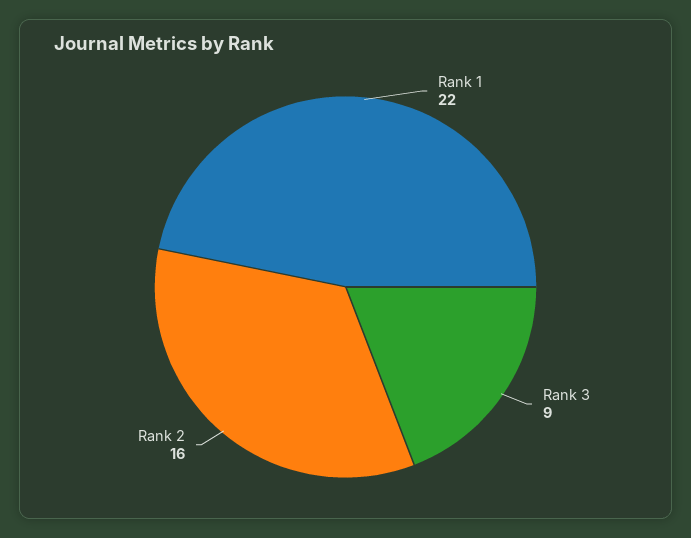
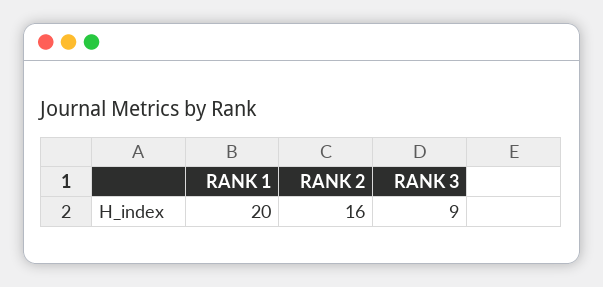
  {
-   "Rank 1": 22,
+   "Rank 1": 20,
    "Rank 3": 9,
    "Rank 2": 16
  }

